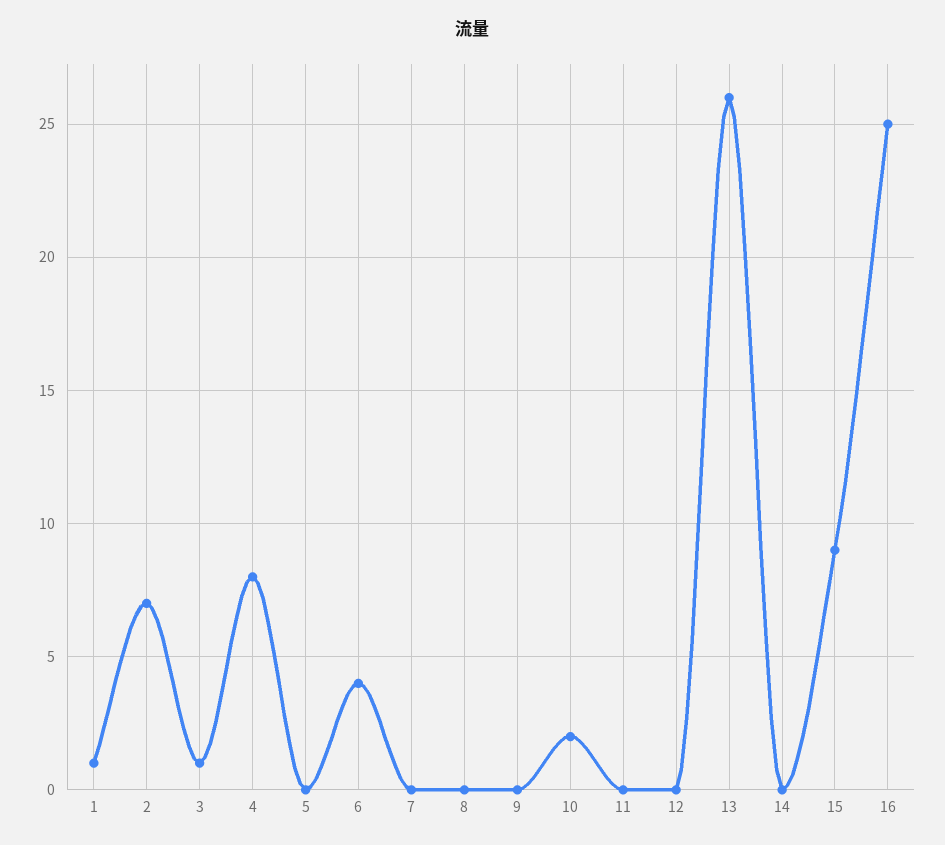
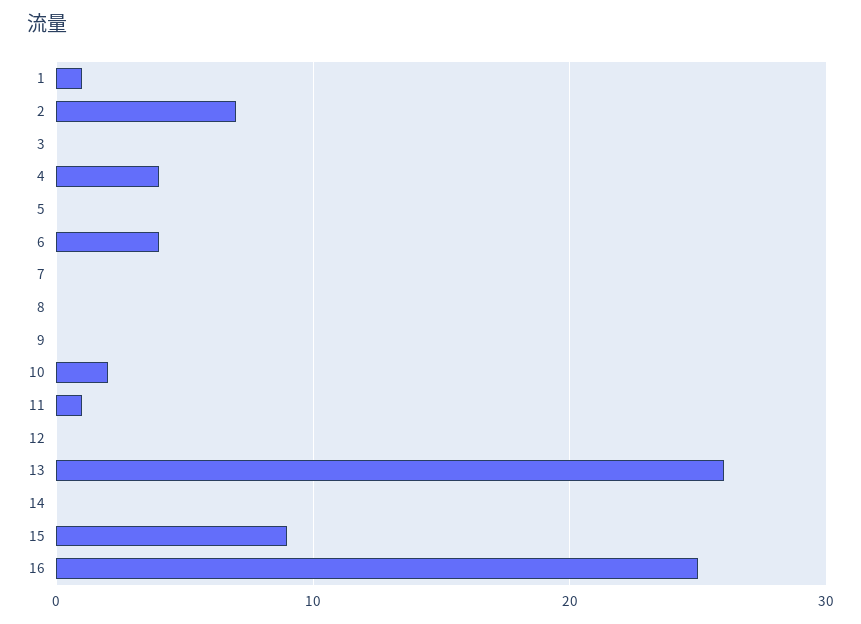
  {
    "1": 1,
    "2": 7,
-   "3": 1,
+   "3": 0,
-   "4": 8,
+   "4": 4,
    "5": 0,
    "6": 4,
    "7": 0,
    "8": 0,
    "9": 0,
    "10": 2,
-   "11": 0,
+   "11": 1,
    "12": 0,
    "13": 26,
    "14": 0,
    "15": 9,
    "16": 25
  }

